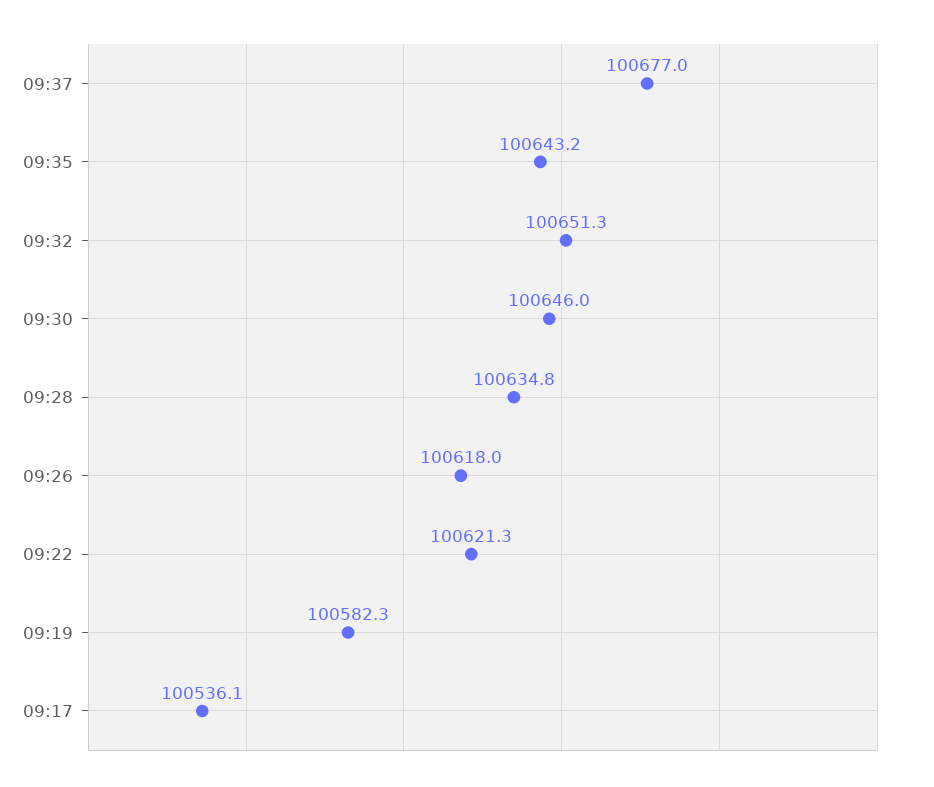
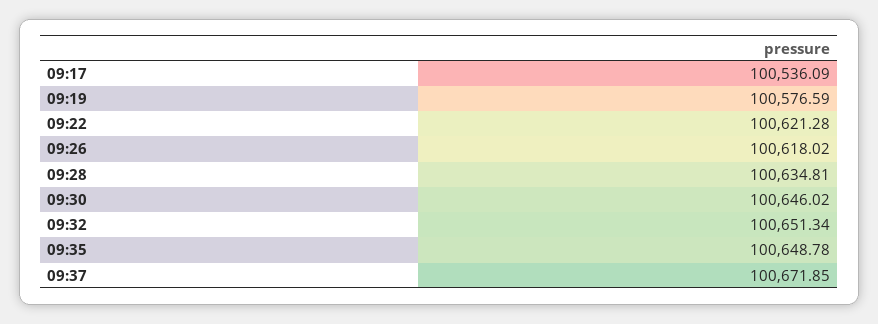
  {
-   "09:37": 100677,
+   "09:37": 100671.85,
-   "09:35": 100643.2,
+   "09:35": 100648.78,
    "09:32": 100651.34,
    "09:30": 100646.02,
    "09:28": 100634.81,
    "09:26": 100618.02,
    "09:22": 100621.28,
-   "09:19": 100582.3,
+   "09:19": 100576.59,
    "09:17": 100536.09
  }

